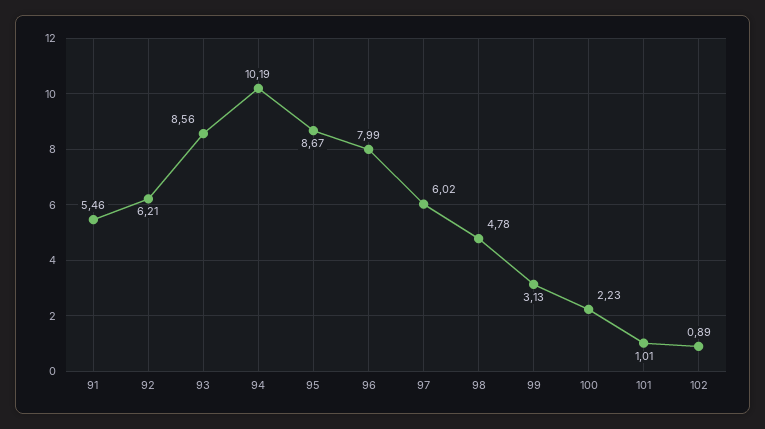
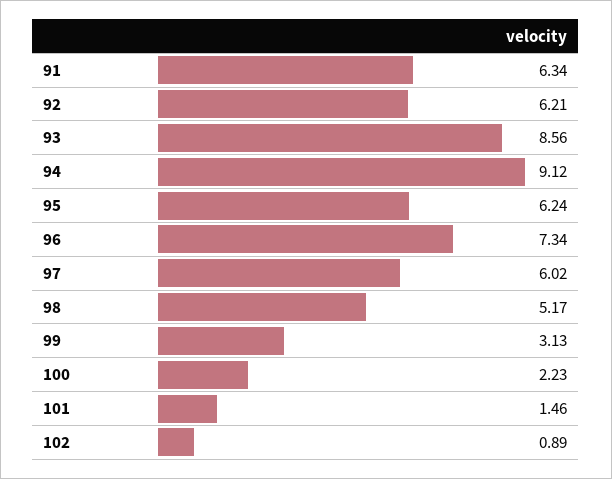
  {
-   "91": 5.46,
+   "91": 6.34,
    "92": 6.21,
    "93": 8.56,
-   "94": 10.19,
+   "94": 9.12,
-   "95": 8.67,
+   "95": 6.24,
-   "96": 7.99,
+   "96": 7.34,
    "97": 6.02,
-   "98": 4.78,
+   "98": 5.17,
    "99": 3.13,
    "100": 2.23,
-   "101": 1.01,
+   "101": 1.46,
    "102": 0.89
  }

